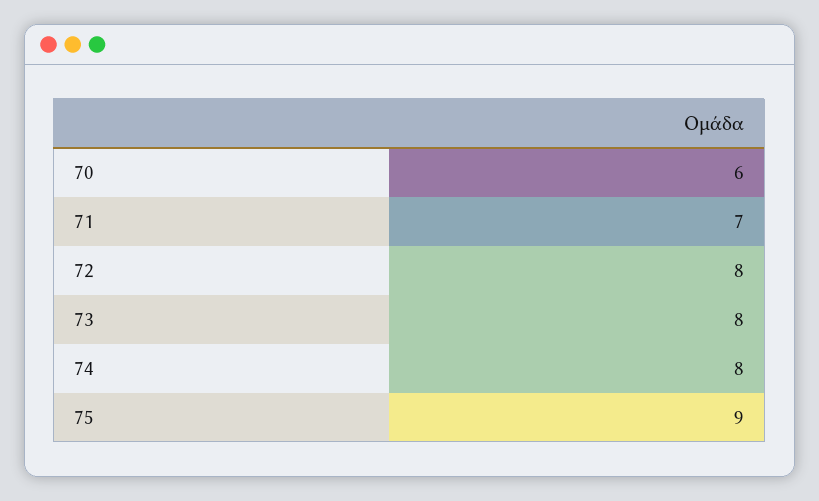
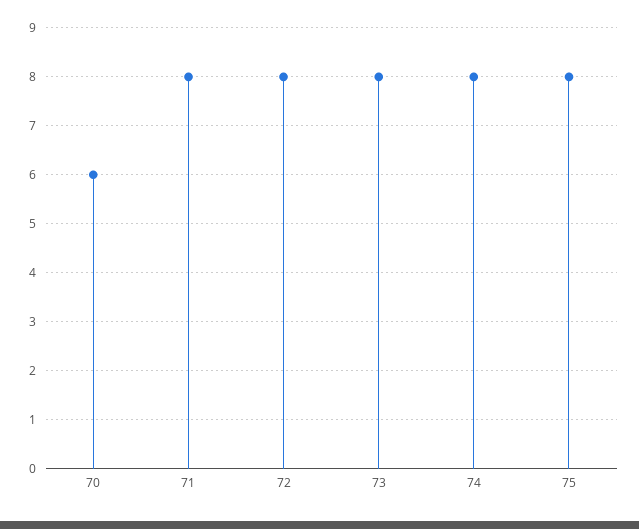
  {
    "70": 6,
-   "71": 7,
+   "71": 8,
    "72": 8,
    "73": 8,
    "74": 8,
-   "75": 9
+   "75": 8
  }

